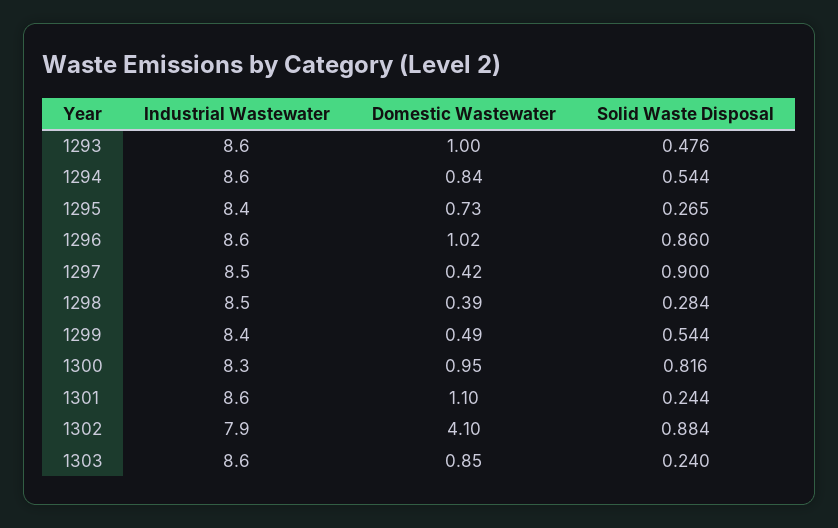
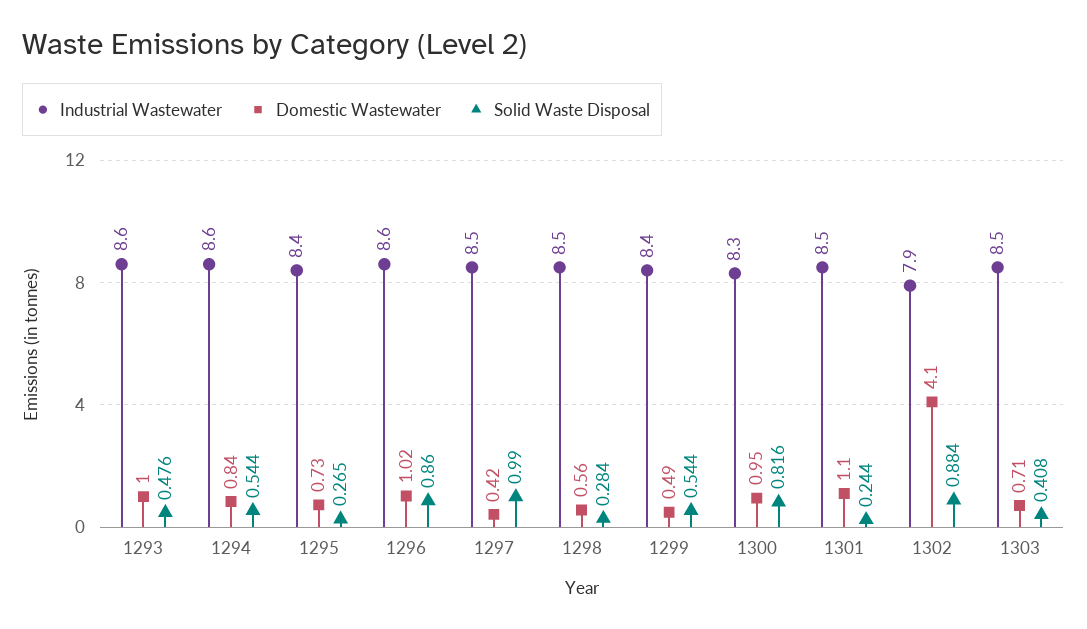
  {
    "Industrial Wastewater": {
      "1293": 8.6,
      "1294": 8.6,
      "1295": 8.4,
      "1296": 8.6,
      "1297": 8.5,
      "1298": 8.5,
      "1299": 8.4,
      "1300": 8.3,
-     "1301": 8.6,
+     "1301": 8.5,
      "1302": 7.9,
-     "1303": 8.6
+     "1303": 8.5
    },
    "Domestic Wastewater": {
      "1293": 1,
      "1294": 0.84,
      "1295": 0.73,
      "1296": 1.02,
      "1297": 0.42,
-     "1298": 0.39,
+     "1298": 0.56,
      "1299": 0.49,
      "1300": 0.95,
      "1301": 1.1,
      "1302": 4.1,
-     "1303": 0.85
+     "1303": 0.71
    },
    "Solid Waste Disposal": {
      "1293": 0.476,
      "1294": 0.544,
      "1295": 0.265,
      "1296": 0.86,
-     "1297": 0.9,
+     "1297": 0.99,
      "1298": 0.284,
      "1299": 0.544,
      "1300": 0.816,
      "1301": 0.244,
      "1302": 0.884,
-     "1303": 0.24
+     "1303": 0.408
    }
  }

